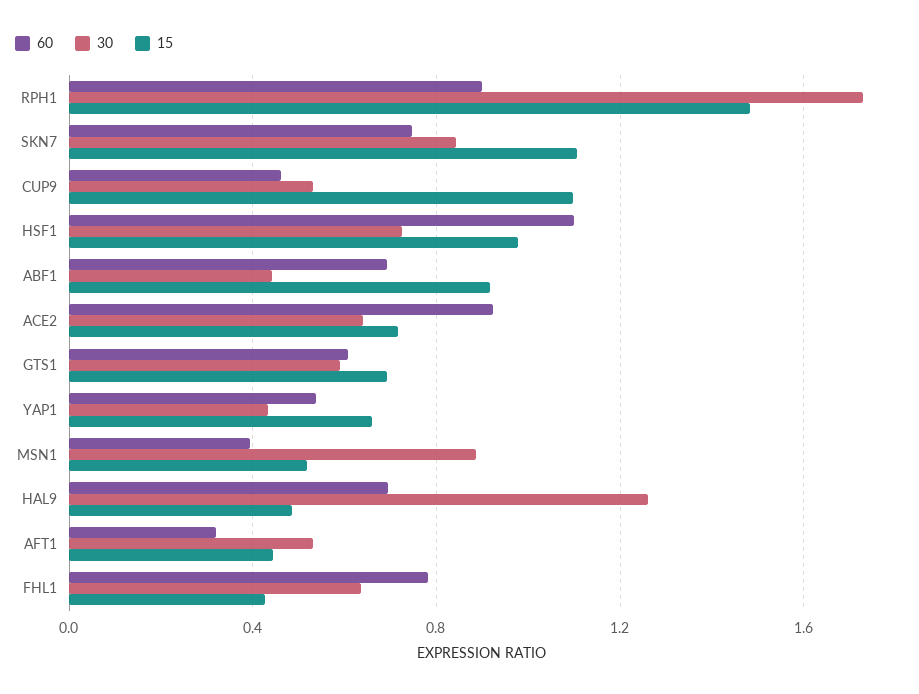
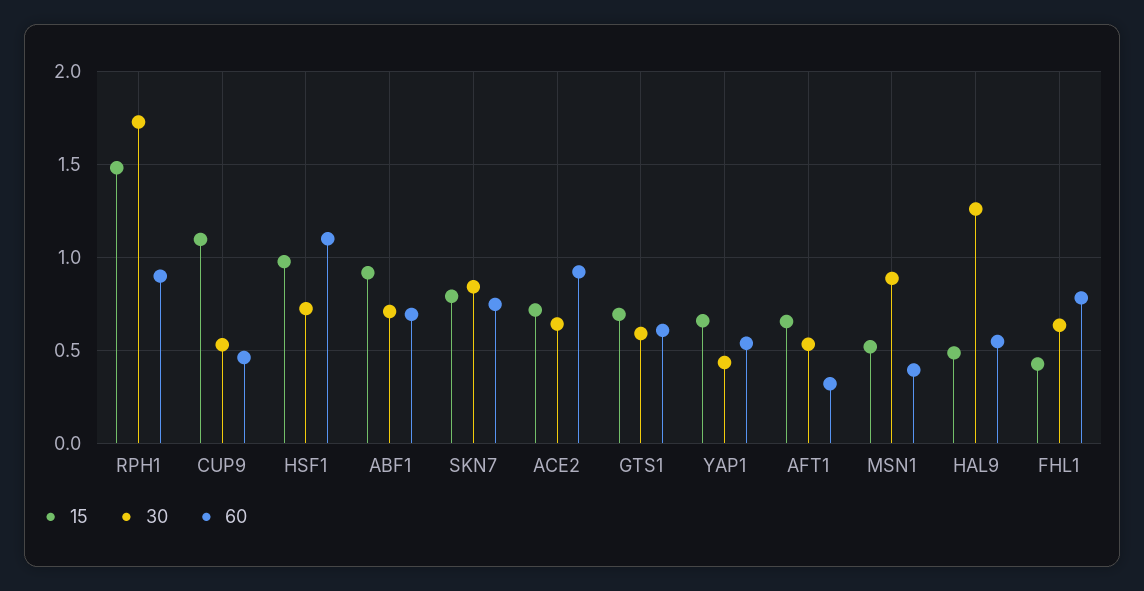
  {
    "60": {
      "RPH1": 0.9,
      "SKN7": 0.75,
      "CUP9": 0.45,
      "HSF1": 1.1,
      "ABF1": 0.7,
      "ACE2": 0.9,
      "GTS1": 0.6,
      "YAP1": 0.55,
      "MSN1": 0.4,
-     "HAL9": 0.7,
+     "HAL9": 0.55,
      "AFT1": 0.3,
      "FHL1": 0.8
    },
    "30": {
      "RPH1": 1.75,
      "SKN7": 0.85,
      "CUP9": 0.55,
      "HSF1": 0.7,
-     "ABF1": 0.45,
+     "ABF1": 0.7,
      "ACE2": 0.65,
      "GTS1": 0.6,
      "YAP1": 0.45,
      "MSN1": 0.9,
      "HAL9": 1.25,
      "AFT1": 0.55,
      "FHL1": 0.65
    },
    "15": {
      "RPH1": 1.5,
-     "SKN7": 1.1,
+     "SKN7": 0.8,
      "CUP9": 1.1,
      "HSF1": 1,
      "ABF1": 0.9,
      "ACE2": 0.7,
      "GTS1": 0.7,
      "YAP1": 0.65,
      "MSN1": 0.5,
      "HAL9": 0.5,
-     "AFT1": 0.45,
+     "AFT1": 0.65,
      "FHL1": 0.45
    }
  }

